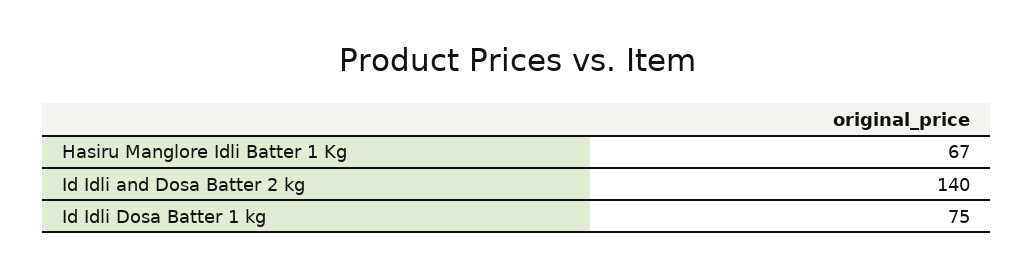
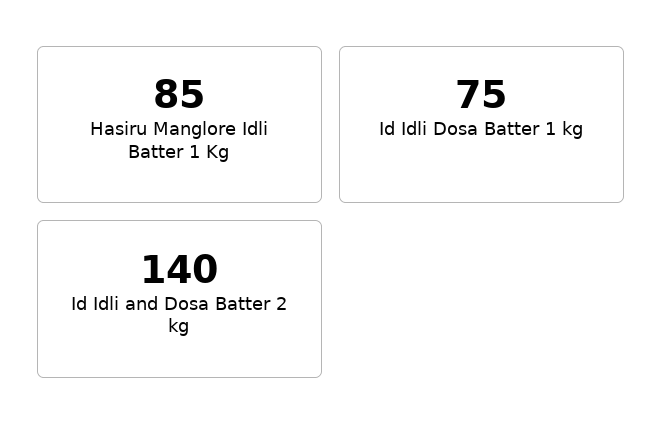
  {
-   "Hasiru Manglore Idli Batter 1 Kg": 67,
+   "Hasiru Manglore Idli Batter 1 Kg": 85,
    "Id Idli and Dosa Batter 2 kg": 140,
    "Id Idli Dosa Batter 1 kg": 75
  }

